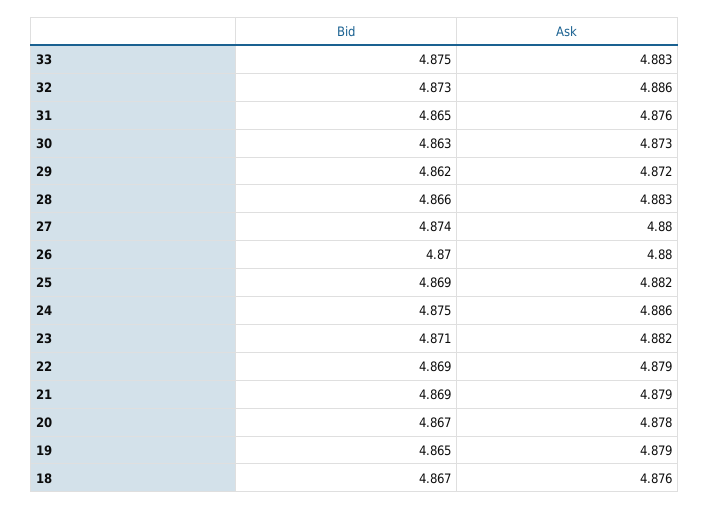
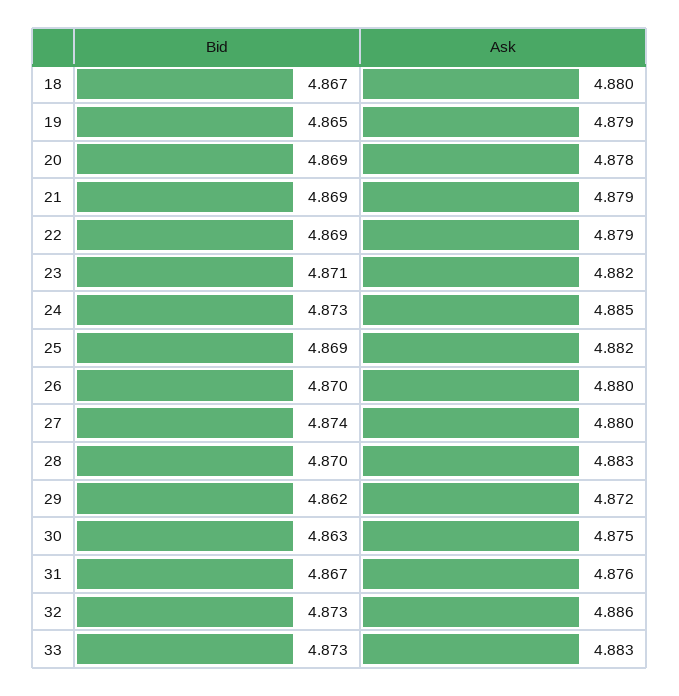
  {
    "Bid": {
-     "33": 4.875,
+     "33": 4.873,
      "32": 4.873,
-     "31": 4.865,
+     "31": 4.867,
      "30": 4.863,
      "29": 4.862,
-     "28": 4.866,
+     "28": 4.87,
      "27": 4.874,
      "26": 4.87,
      "25": 4.869,
-     "24": 4.875,
+     "24": 4.873,
      "23": 4.871,
      "22": 4.869,
      "21": 4.869,
-     "20": 4.867,
+     "20": 4.869,
      "19": 4.865,
      "18": 4.867
    },
    "Ask": {
      "33": 4.883,
      "32": 4.886,
      "31": 4.876,
-     "30": 4.873,
+     "30": 4.875,
      "29": 4.872,
      "28": 4.883,
      "27": 4.88,
      "26": 4.88,
      "25": 4.882,
-     "24": 4.886,
+     "24": 4.885,
      "23": 4.882,
      "22": 4.879,
      "21": 4.879,
      "20": 4.878,
      "19": 4.879,
-     "18": 4.876
+     "18": 4.88
    }
  }

